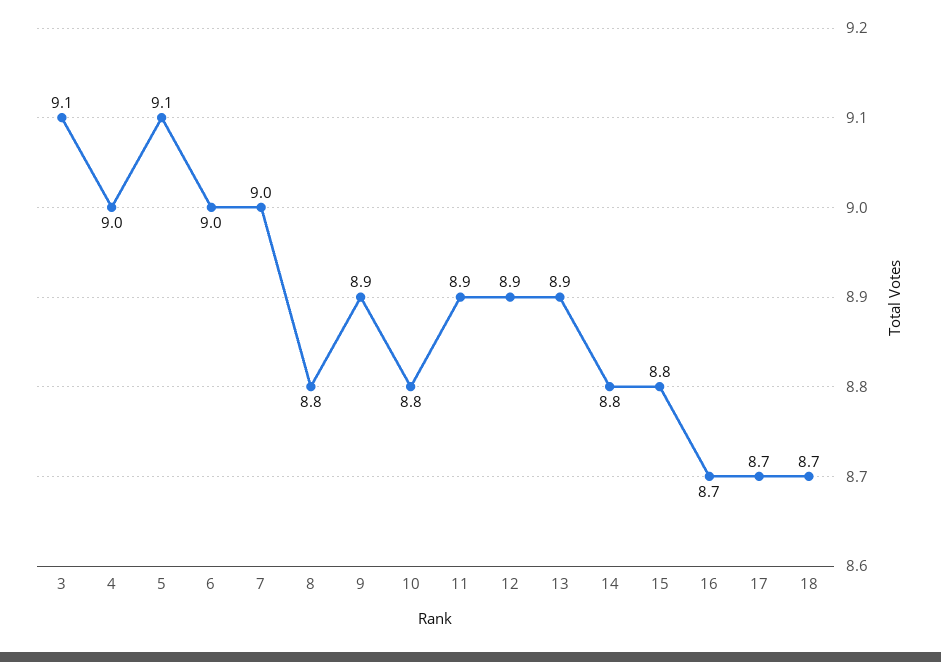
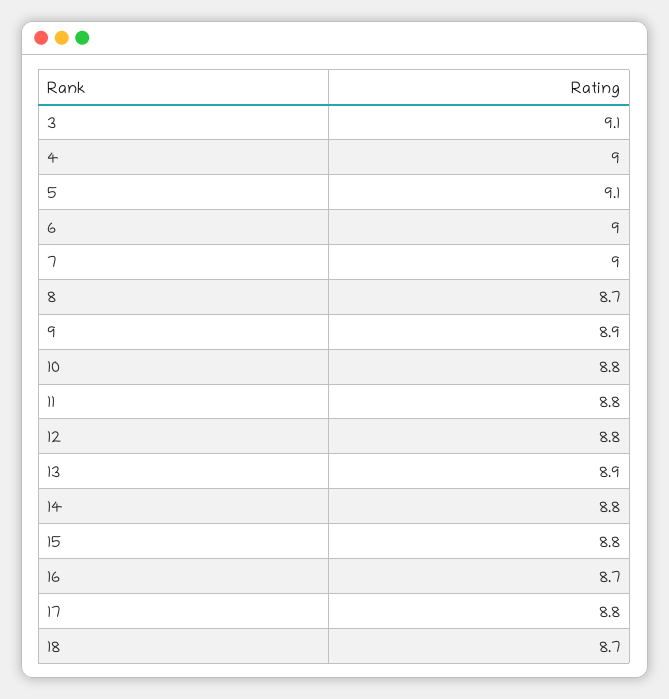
  {
    "3": 9.1,
    "4": 9,
    "5": 9.1,
    "6": 9,
    "7": 9,
-   "8": 8.8,
+   "8": 8.7,
    "9": 8.9,
    "10": 8.8,
-   "11": 8.9,
+   "11": 8.8,
-   "12": 8.9,
+   "12": 8.8,
    "13": 8.9,
    "14": 8.8,
    "15": 8.8,
    "16": 8.7,
-   "17": 8.7,
+   "17": 8.8,
    "18": 8.7
  }

